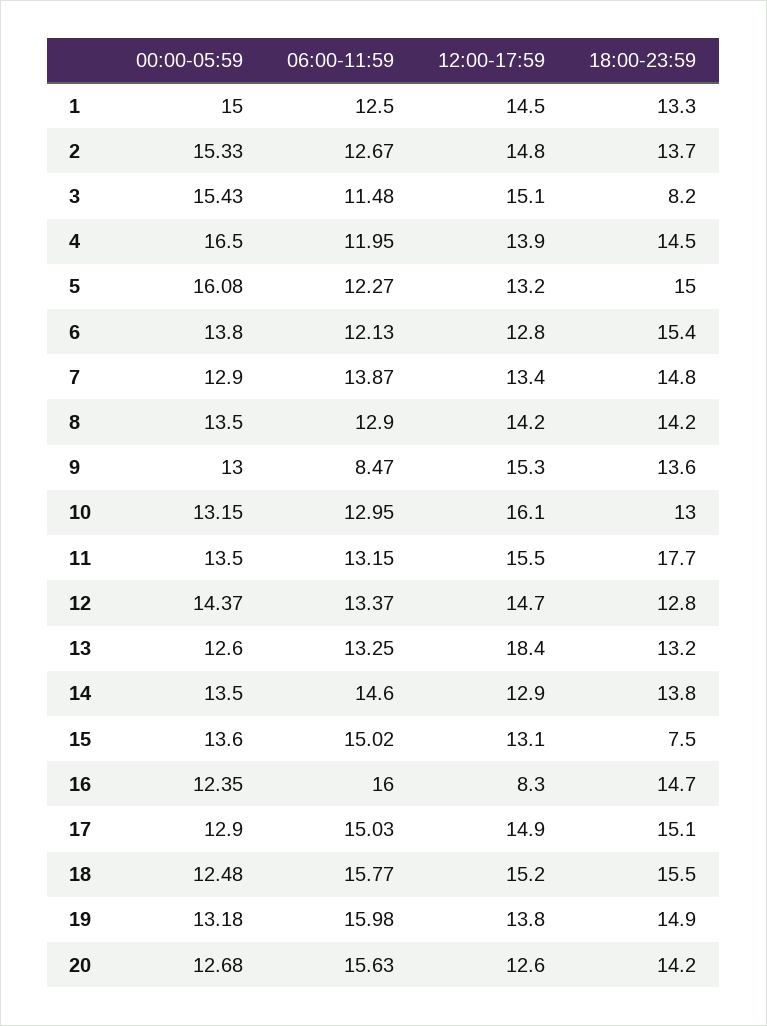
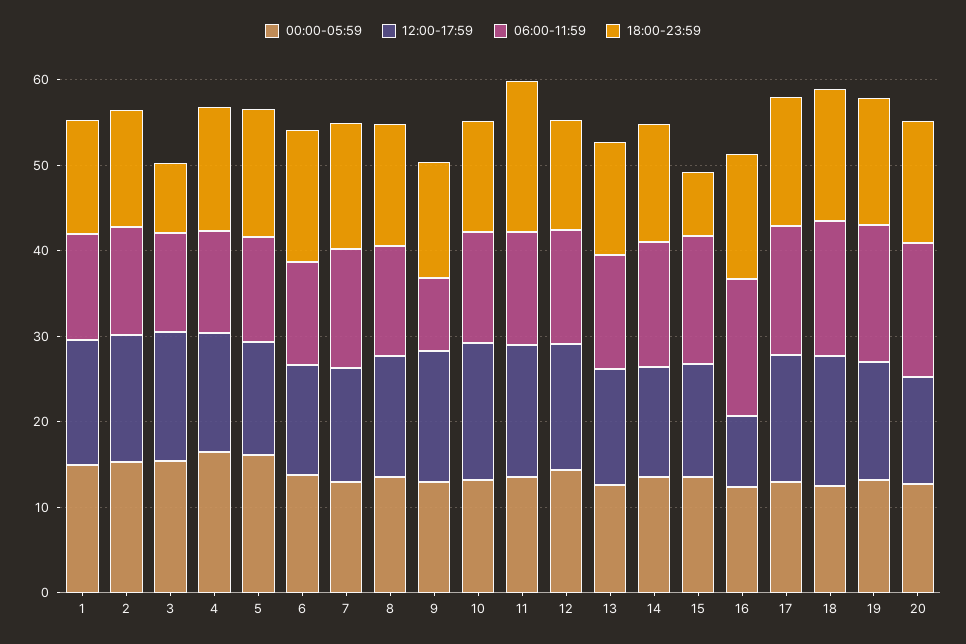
  {
    "00:00-05:59": {
      "1": 15,
      "2": 15.33,
      "3": 15.43,
      "4": 16.5,
      "5": 16.08,
      "6": 13.8,
      "7": 12.9,
      "8": 13.5,
      "9": 13,
      "10": 13.15,
      "11": 13.5,
      "12": 14.37,
      "13": 12.6,
      "14": 13.5,
      "15": 13.6,
      "16": 12.35,
      "17": 12.9,
      "18": 12.48,
      "19": 13.18,
      "20": 12.68
    },
    "06:00-11:59": {
      "1": 12.5,
      "2": 12.67,
      "3": 11.48,
      "4": 11.95,
      "5": 12.27,
      "6": 12.13,
      "7": 13.87,
      "8": 12.9,
      "9": 8.47,
      "10": 12.95,
      "11": 13.15,
      "12": 13.37,
      "13": 13.25,
      "14": 14.6,
      "15": 15.02,
      "16": 16,
      "17": 15.03,
      "18": 15.77,
      "19": 15.98,
      "20": 15.63
    },
    "12:00-17:59": {
      "1": 14.5,
      "2": 14.8,
      "3": 15.1,
      "4": 13.9,
      "5": 13.2,
      "6": 12.8,
      "7": 13.4,
      "8": 14.2,
      "9": 15.3,
      "10": 16.1,
      "11": 15.5,
      "12": 14.7,
-     "13": 18.4,
+     "13": 14,
      "14": 12.9,
      "15": 13.1,
      "16": 8.3,
      "17": 14.9,
      "18": 15.2,
      "19": 13.8,
      "20": 12.6
    },
    "18:00-23:59": {
      "1": 13.3,
      "2": 13.7,
      "3": 8.2,
      "4": 14.5,
      "5": 15,
      "6": 15.4,
      "7": 14.8,
      "8": 14.2,
      "9": 13.6,
      "10": 13,
      "11": 17.7,
      "12": 12.8,
      "13": 13.2,
      "14": 13.8,
      "15": 7.5,
      "16": 14.7,
      "17": 15.1,
      "18": 15.5,
      "19": 14.9,
      "20": 14.2
    }
  }

